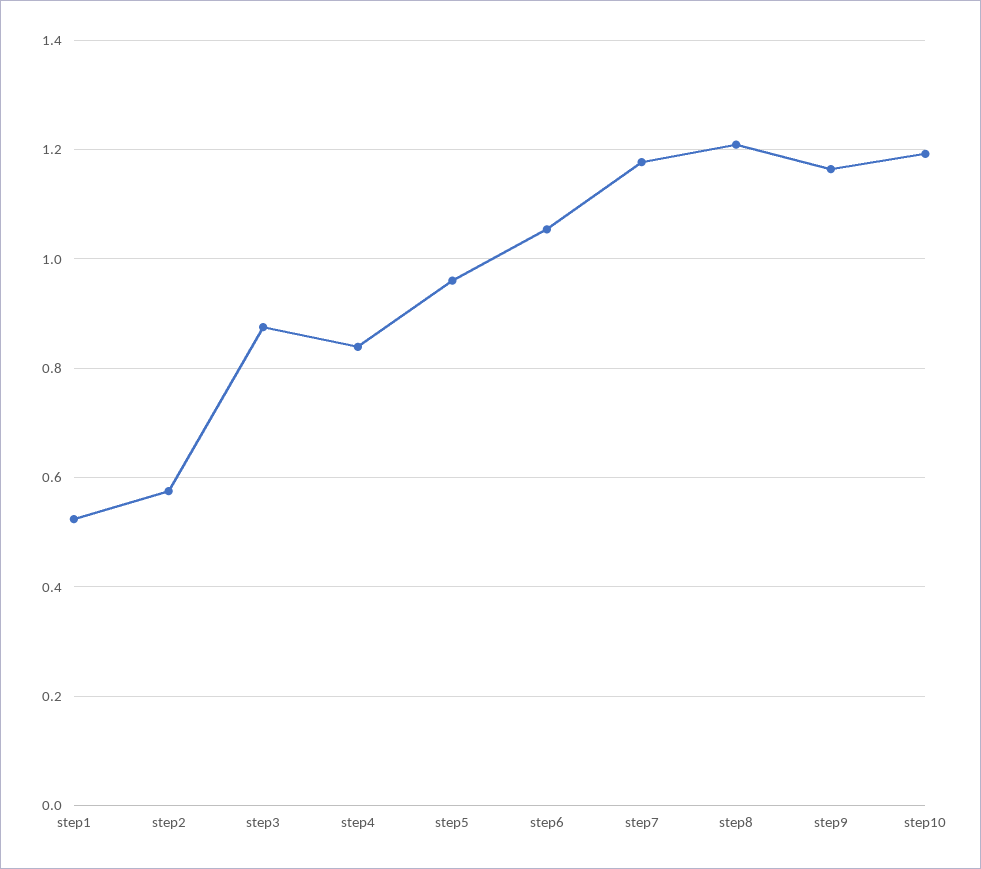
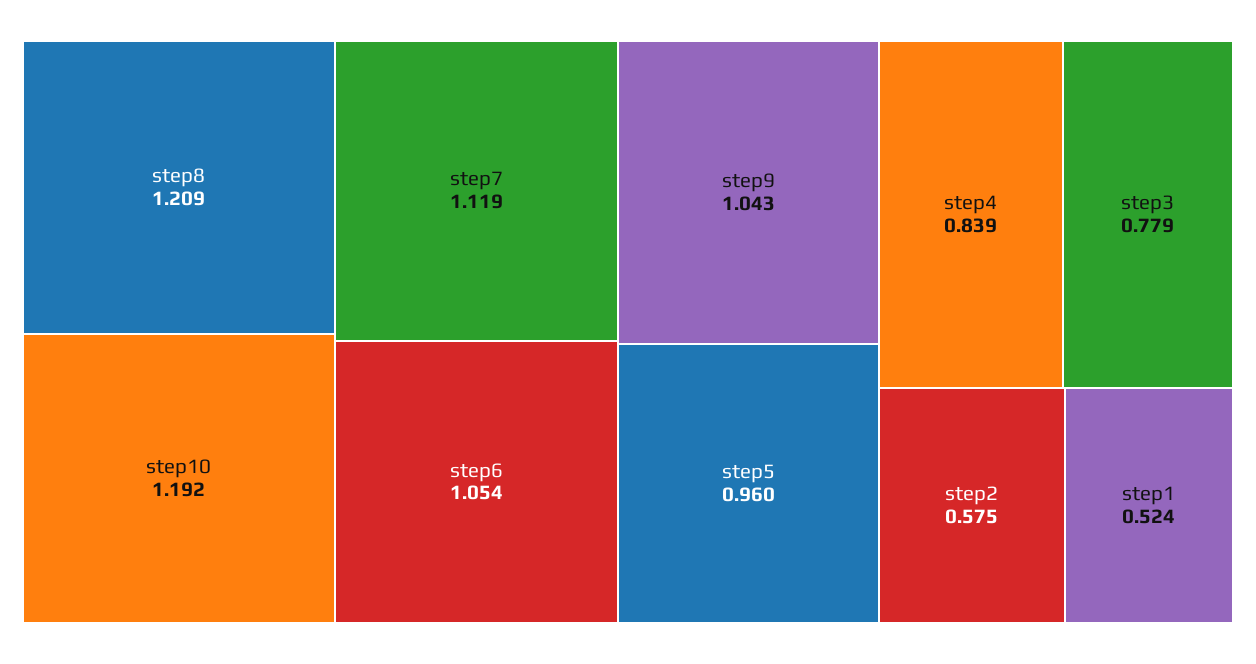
  {
    "step1": 0.524,
    "step2": 0.575,
-   "step3": 0.88,
+   "step3": 0.779,
    "step4": 0.839,
    "step5": 0.96,
    "step6": 1.054,
-   "step7": 1.18,
+   "step7": 1.119,
    "step8": 1.209,
-   "step9": 1.16,
+   "step9": 1.043,
    "step10": 1.192
  }

